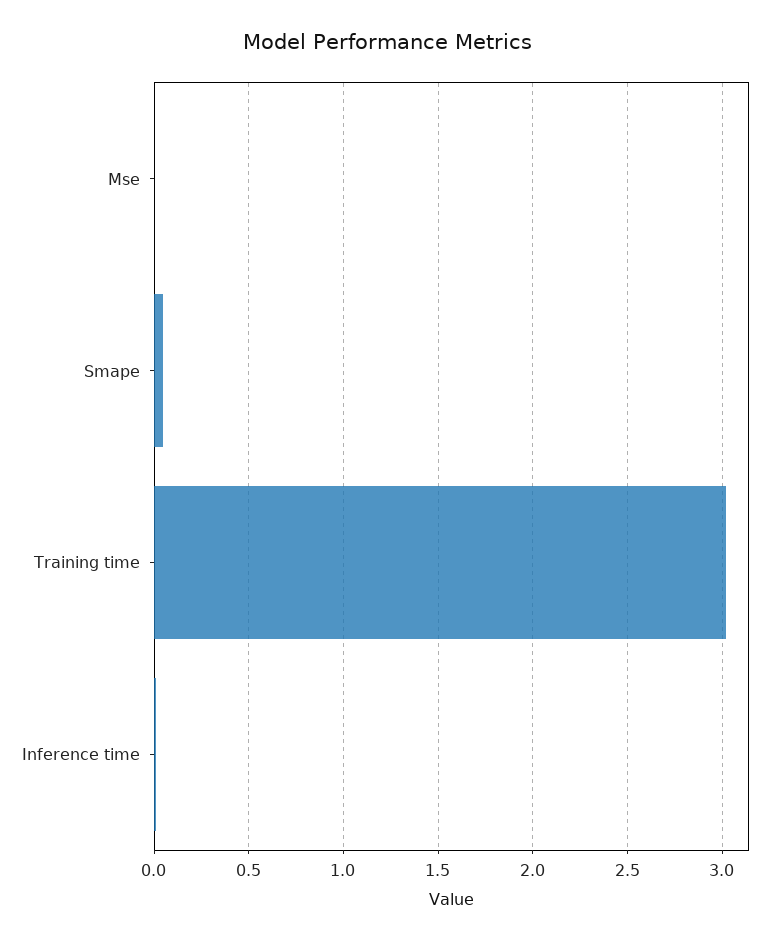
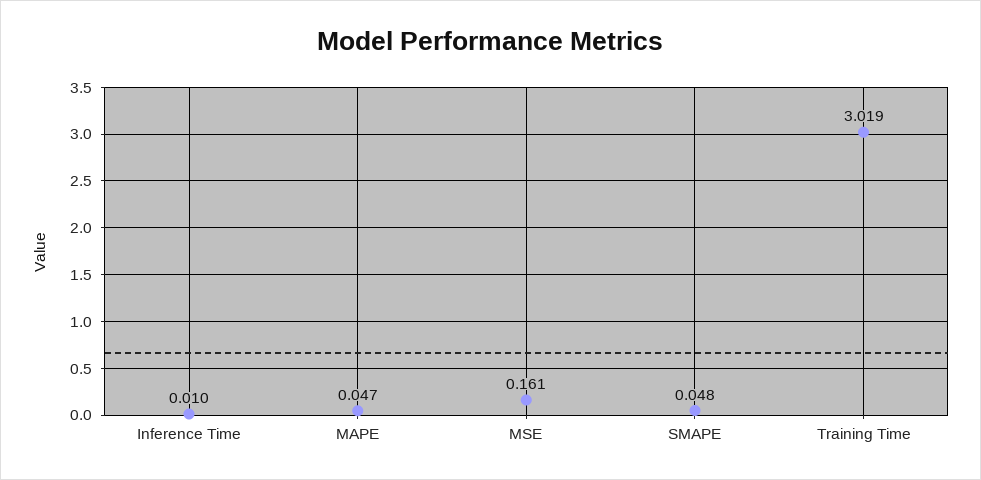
  {
-   "Mse": 0,
+   "Mse": 0.161,
    "Smape": 0.048,
    "Training time": 3.019,
-   "Inference time": 0.01
+   "Inference time": 0.01,
+   "MAPE": 0.047
  }

